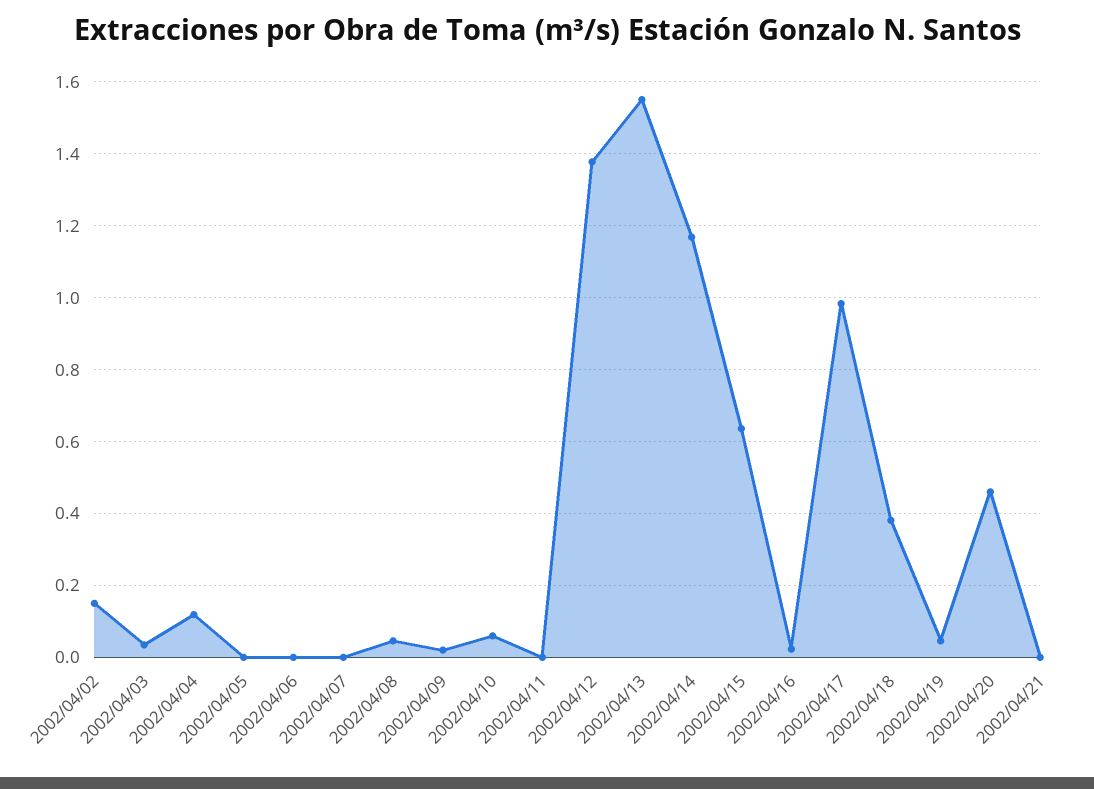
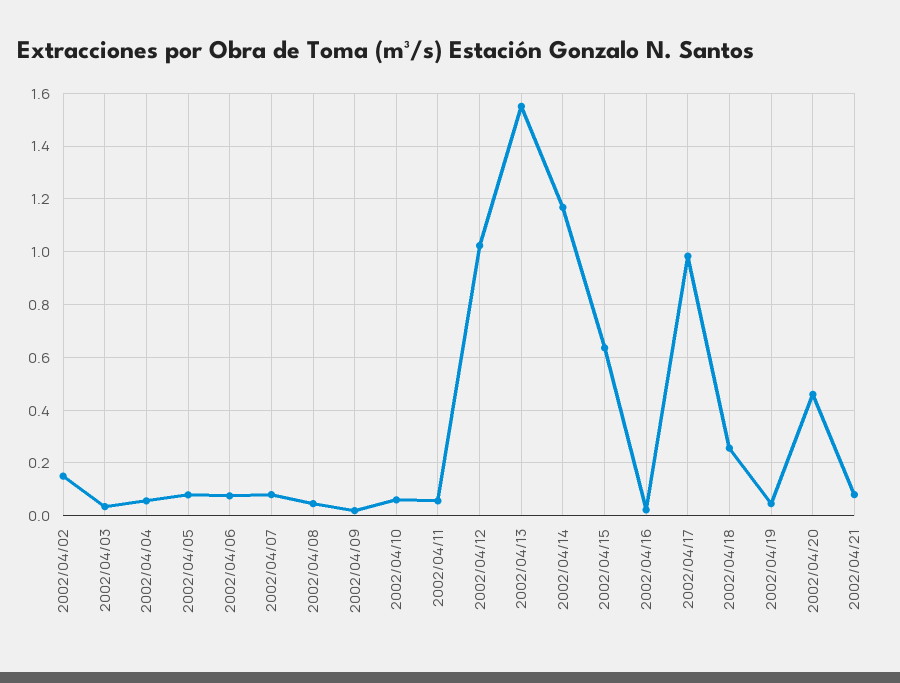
  {
    "2002/04/02": 0.16,
    "2002/04/03": 0.04,
-   "2002/04/04": 0.12,
+   "2002/04/04": 0.05,
-   "2002/04/05": 0,
+   "2002/04/05": 0.075,
-   "2002/04/06": 0,
+   "2002/04/06": 0.075,
-   "2002/04/07": 0,
+   "2002/04/07": 0.075,
    "2002/04/08": 0.04,
    "2002/04/09": 0.02,
    "2002/04/10": 0.06,
-   "2002/04/11": 0,
+   "2002/04/11": 0.05,
-   "2002/04/12": 1.38,
+   "2002/04/12": 1.025,
    "2002/04/13": 1.56,
    "2002/04/14": 1.16,
    "2002/04/15": 0.64,
    "2002/04/16": 0.02,
    "2002/04/17": 0.98,
-   "2002/04/18": 0.38,
+   "2002/04/18": 0.25,
    "2002/04/19": 0.04,
    "2002/04/20": 0.46,
-   "2002/04/21": 0
+   "2002/04/21": 0.075
  }

